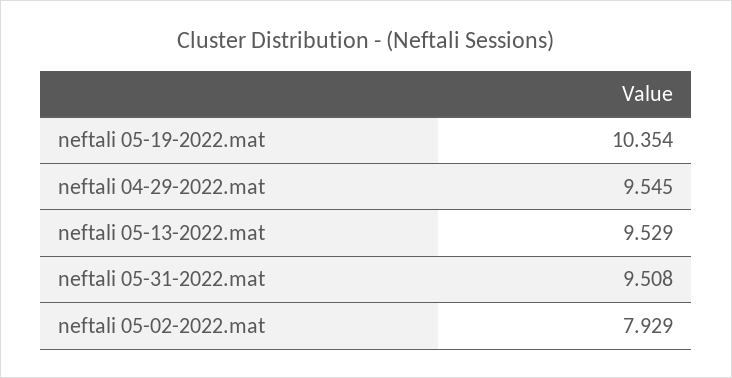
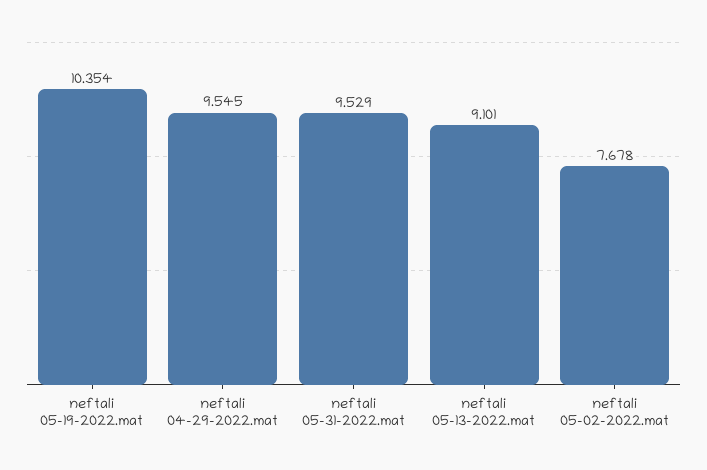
  {
    "neftali 05-19-2022.mat": 10.354,
    "neftali 04-29-2022.mat": 9.545,
-   "neftali 05-13-2022.mat": 9.529,
+   "neftali 05-13-2022.mat": 9.101,
-   "neftali 05-31-2022.mat": 9.508,
+   "neftali 05-31-2022.mat": 9.529,
-   "neftali 05-02-2022.mat": 7.929
+   "neftali 05-02-2022.mat": 7.678
  }

